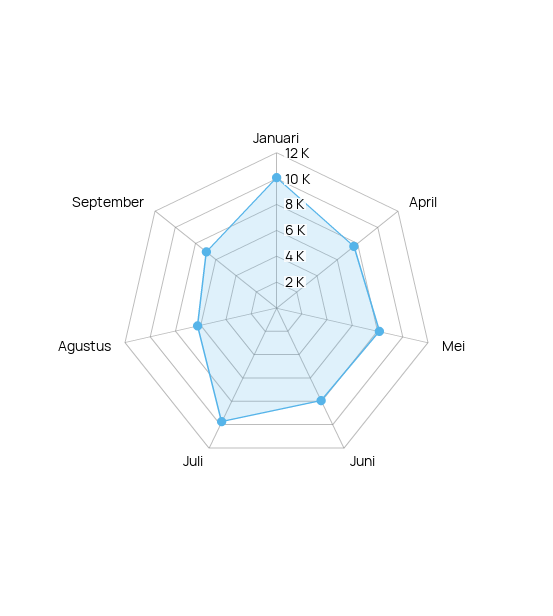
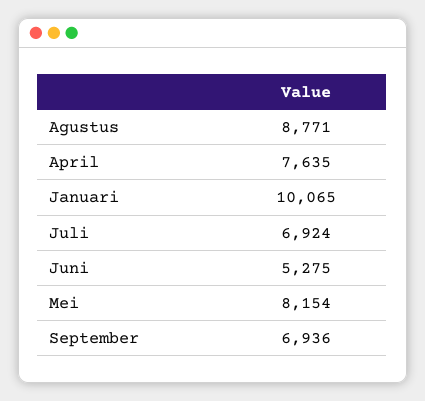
  {
    "Januari": 10065,
    "April": 7635,
    "Mei": 8154,
-   "Juni": 8000,
+   "Juni": 5275,
-   "Juli": 10000,
+   "Juli": 6924,
-   "Agustus": 6000,
+   "Agustus": 8771,
    "September": 6936
  }

